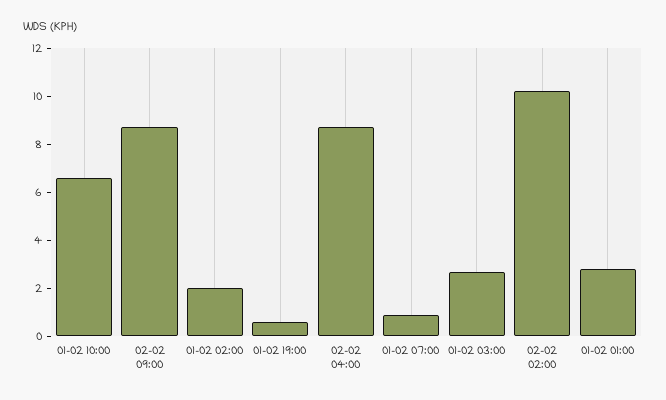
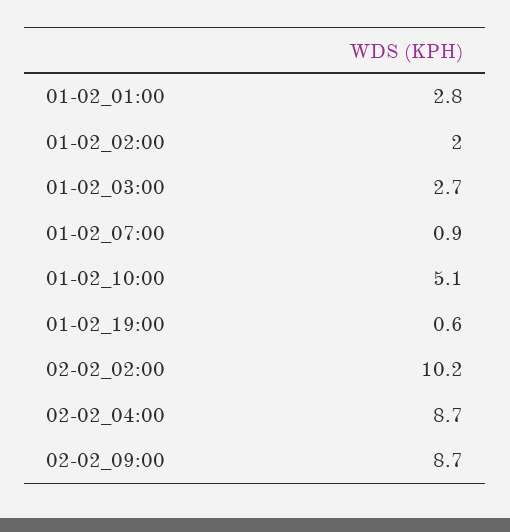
  {
-   "01-02 10:00": 6.5,
+   "01-02 10:00": 5.1,
    "02-02 09:00": 8.7,
    "01-02 02:00": 2,
    "01-02 19:00": 0.6,
    "02-02 04:00": 8.7,
    "01-02 07:00": 0.9,
    "01-02 03:00": 2.7,
    "02-02 02:00": 10.2,
    "01-02 01:00": 2.8
  }

